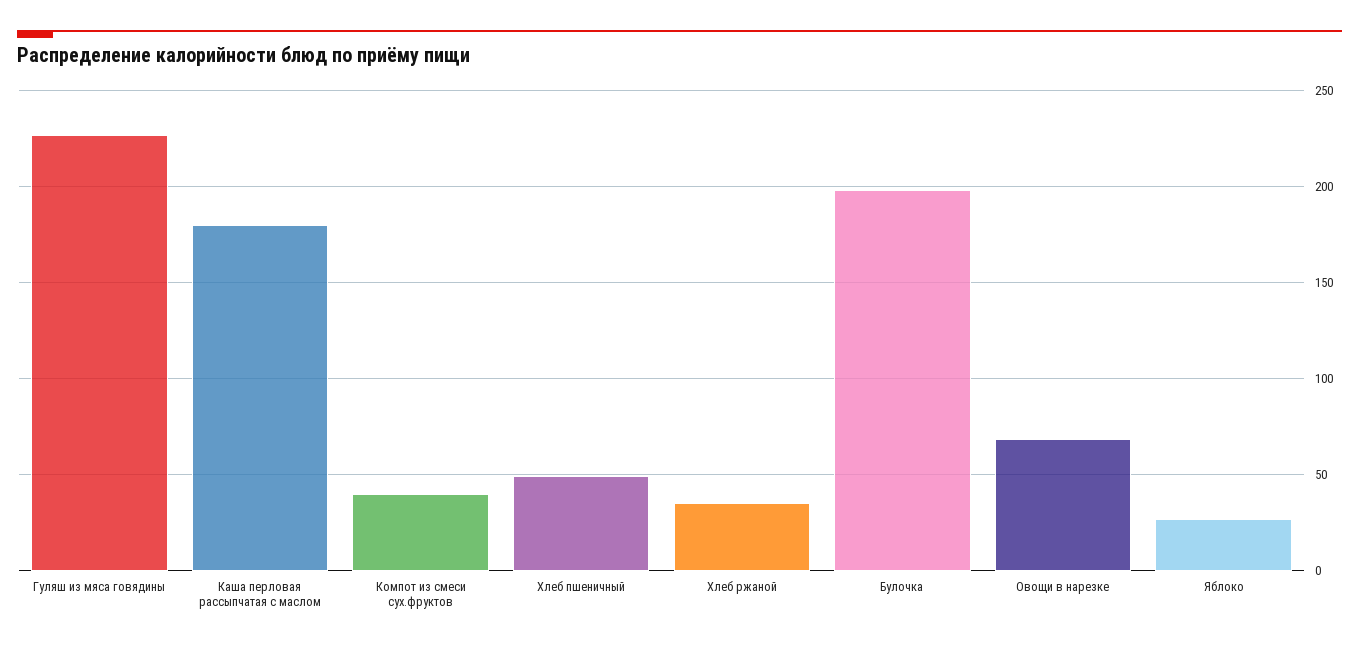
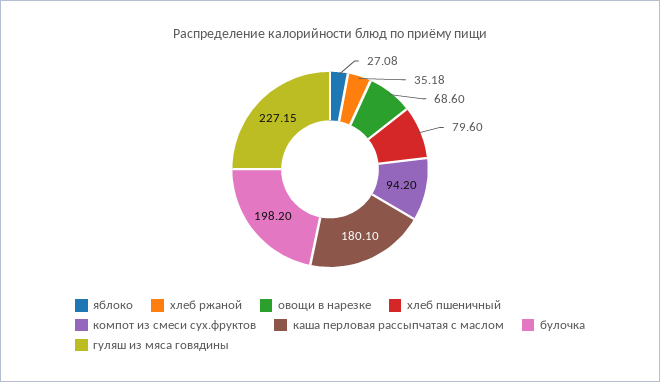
  {
    "Гуляш из мяса говядины": 227.15,
    "Каша перловая рассыпчатая с маслом": 180.1,
-   "Компот из смеси сух.фруктов": 40,
+   "Компот из смеси сух.фруктов": 94.2,
-   "Хлеб пшеничный": 50,
+   "Хлеб пшеничный": 79.6,
    "Хлеб ржаной": 35.18,
    "Булочка": 198.2,
    "Овощи в нарезке": 68.6,
    "Яблоко": 27.08
  }

